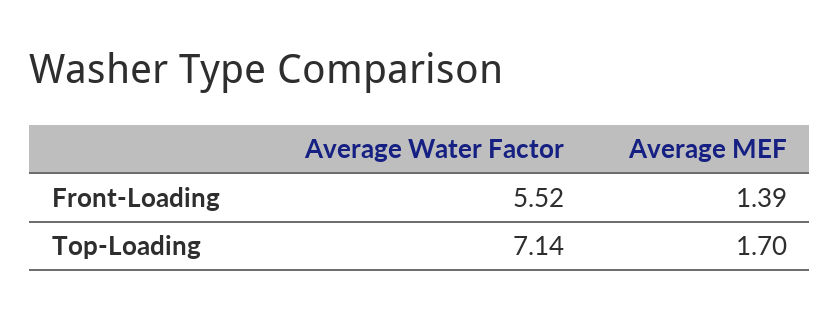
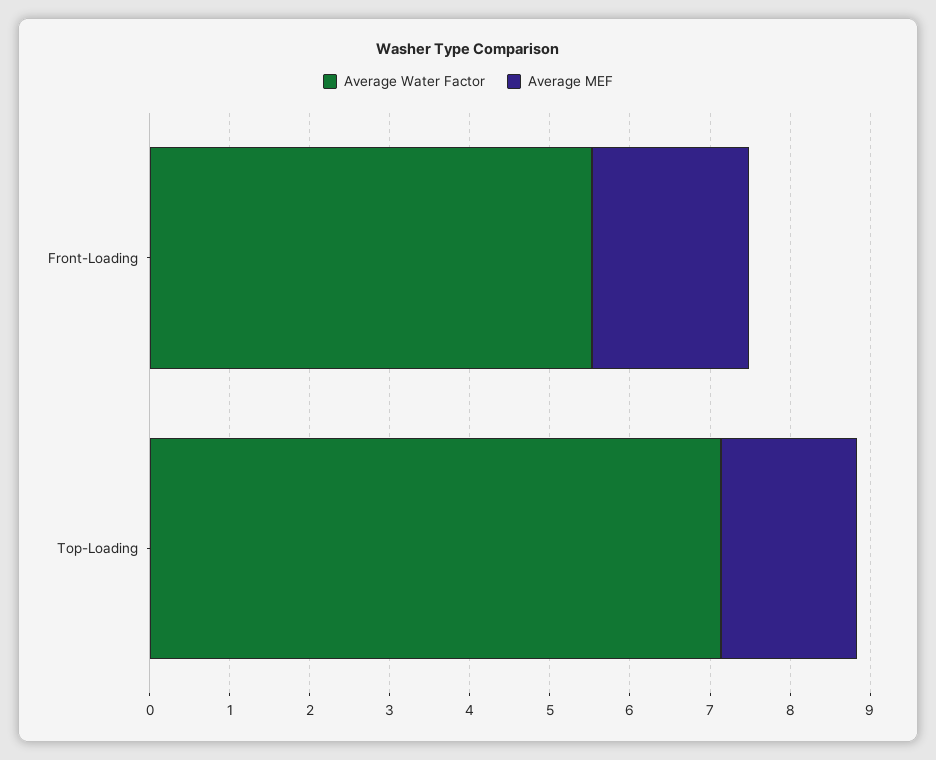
  {
    "Average Water Factor": {
      "Front-Loading": 5.52,
      "Top-Loading": 7.14
    },
    "Average MEF": {
-     "Front-Loading": 1.39,
+     "Front-Loading": 2,
      "Top-Loading": 1.7
    }
  }

